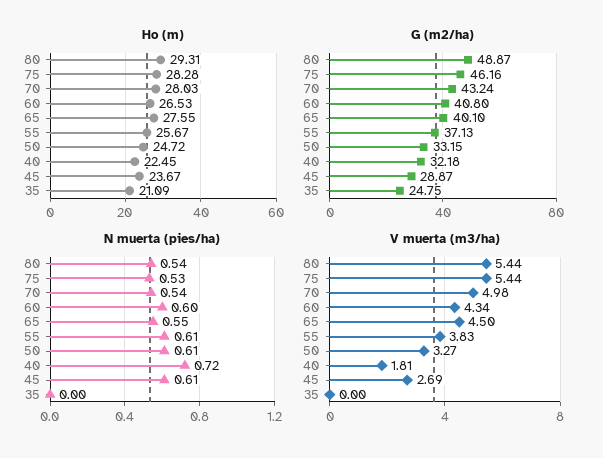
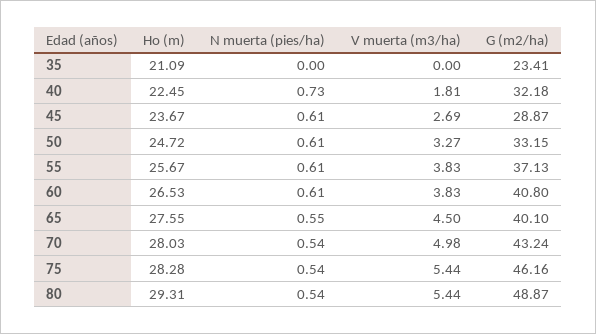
  {
    "Ho (m)": {
      "80": 29.31,
      "75": 28.28,
      "70": 28.03,
      "60": 26.53,
      "65": 27.55,
      "55": 25.67,
      "50": 24.72,
      "40": 22.45,
      "45": 23.67,
      "35": 21.09
    },
    "G (m2/ha)": {
      "80": 48.87,
      "75": 46.16,
      "70": 43.24,
      "60": 40.8,
      "65": 40.1,
      "55": 37.13,
      "50": 33.15,
      "40": 32.18,
      "45": 28.87,
-     "35": 24.75
+     "35": 23.41
    },
    "N muerta (pies/ha)": {
      "80": 0.54,
-     "75": 0.53,
+     "75": 0.54,
      "70": 0.54,
-     "60": 0.6,
+     "60": 0.61,
      "65": 0.55,
      "55": 0.61,
      "50": 0.61,
-     "40": 0.72,
+     "40": 0.73,
      "45": 0.61,
      "35": 0
    },
    "V muerta (m3/ha)": {
      "80": 5.44,
      "75": 5.44,
      "70": 4.98,
-     "60": 4.34,
+     "60": 3.83,
      "65": 4.5,
      "55": 3.83,
      "50": 3.27,
      "40": 1.81,
      "45": 2.69,
      "35": 0
    }
  }

